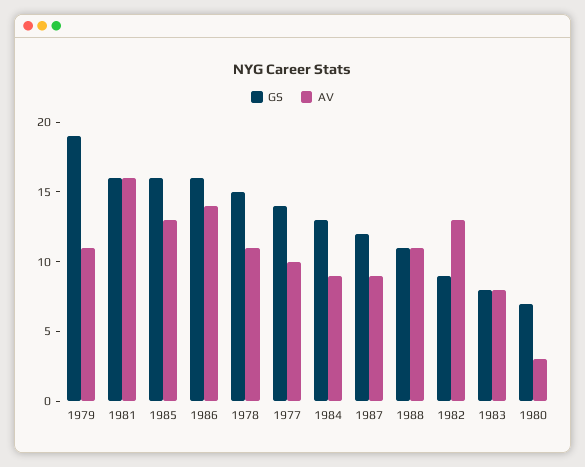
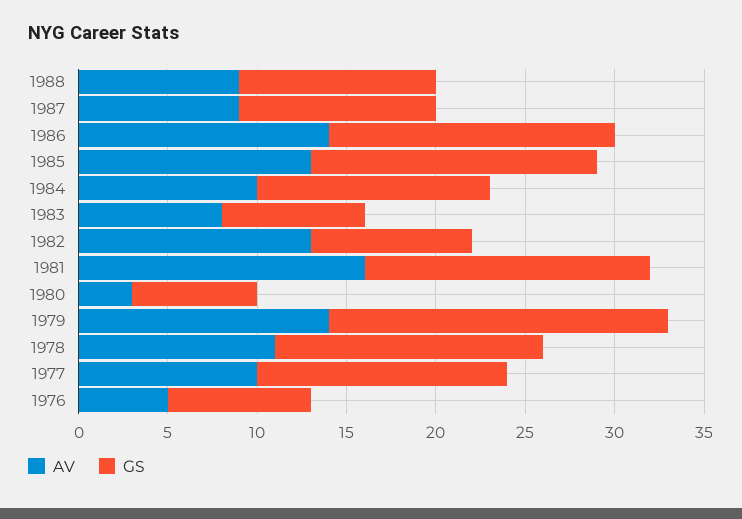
  {
    "GS": {
      "1979": 19,
      "1981": 16,
      "1985": 16,
      "1986": 16,
      "1978": 15,
      "1977": 14,
      "1984": 13,
-     "1987": 12,
+     "1987": 11,
      "1988": 11,
      "1982": 9,
      "1983": 8,
-     "1980": 7
+     "1980": 7,
+     "1976": 8
    },
    "AV": {
-     "1979": 11,
+     "1979": 14,
      "1981": 16,
      "1985": 13,
      "1986": 14,
      "1978": 11,
      "1977": 10,
-     "1984": 9,
+     "1984": 10,
      "1987": 9,
-     "1988": 11,
+     "1988": 9,
      "1982": 13,
      "1983": 8,
-     "1980": 3
+     "1980": 3,
+     "1976": 5
    }
  }

